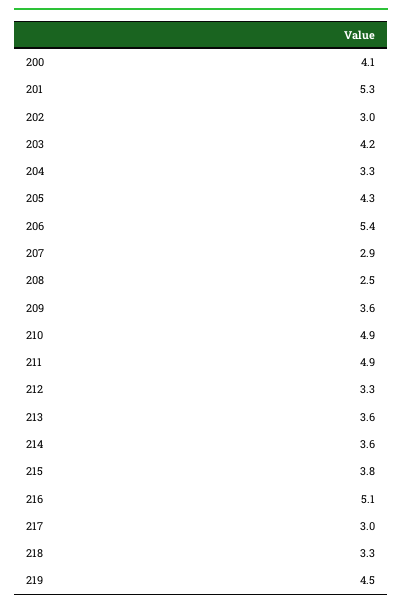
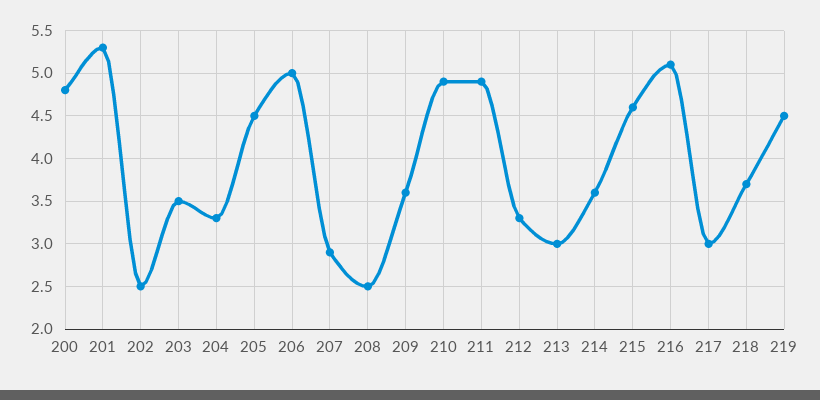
  {
-   "200": 4.1,
+   "200": 4.8,
    "201": 5.3,
-   "202": 3,
+   "202": 2.5,
-   "203": 4.2,
+   "203": 3.5,
    "204": 3.3,
-   "205": 4.3,
+   "205": 4.5,
-   "206": 5.4,
+   "206": 5,
    "207": 2.9,
    "208": 2.5,
    "209": 3.6,
    "210": 4.9,
    "211": 4.9,
    "212": 3.3,
-   "213": 3.6,
+   "213": 3,
    "214": 3.6,
-   "215": 3.8,
+   "215": 4.6,
    "216": 5.1,
    "217": 3,
-   "218": 3.3,
+   "218": 3.7,
    "219": 4.5
  }

